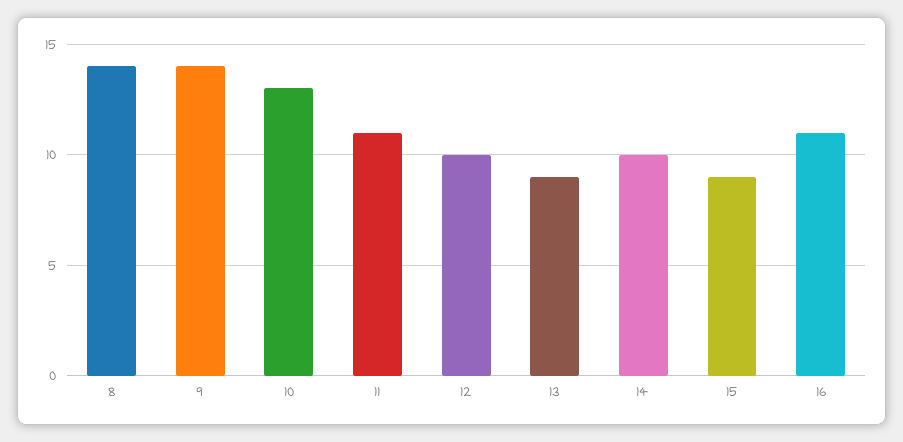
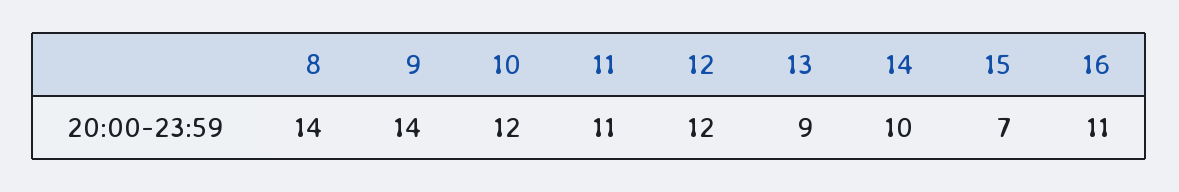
  {
    "8": 14,
    "9": 14,
-   "10": 13,
+   "10": 12,
    "11": 11,
-   "12": 10,
+   "12": 12,
    "13": 9,
    "14": 10,
-   "15": 9,
+   "15": 7,
    "16": 11
  }

